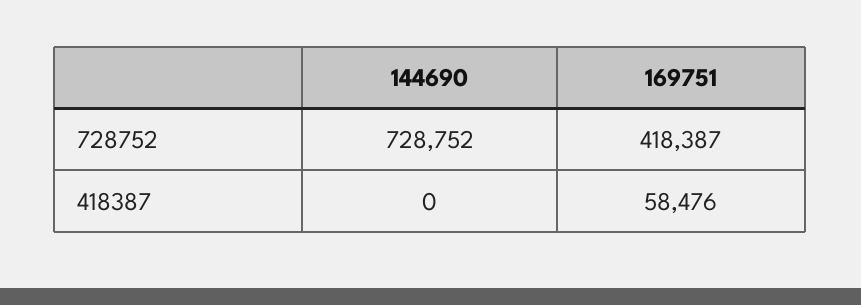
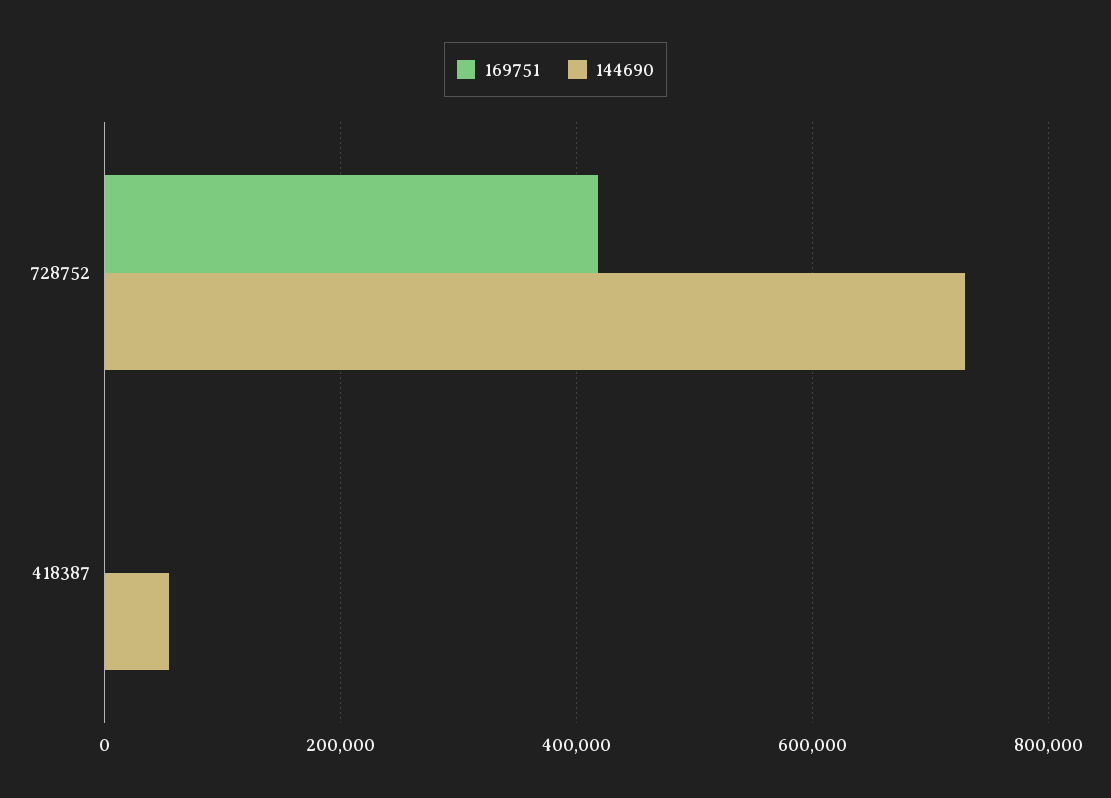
  {
    "144690": {
      "728752": 728752,
-     "418387": 0
+     "418387": 60000
    },
    "169751": {
      "728752": 418387,
-     "418387": 58476
+     "418387": 0
    }
  }

